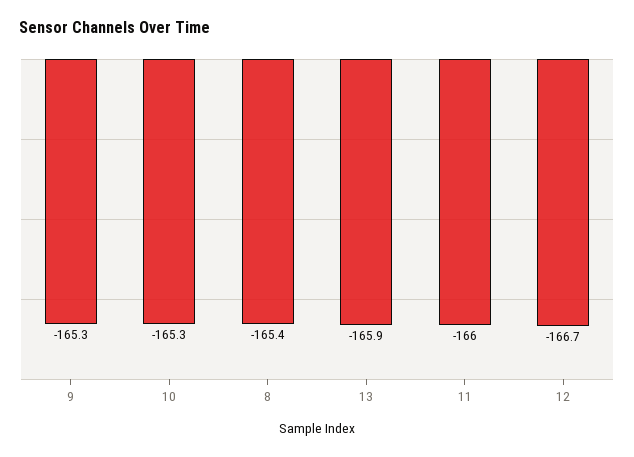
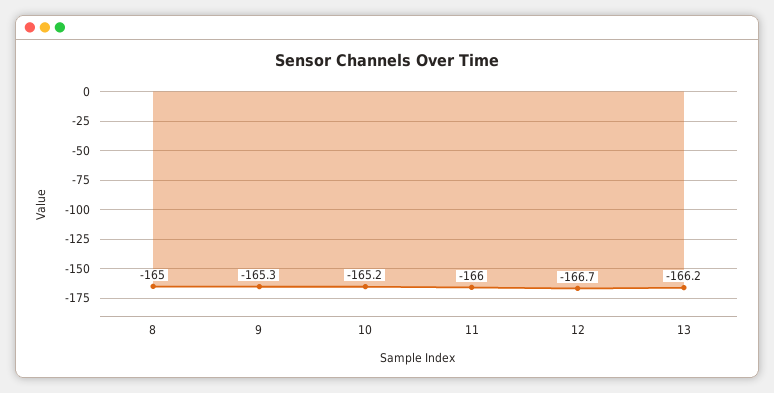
  {
    "9": -165.3,
-   "10": -165.3,
+   "10": -165.2,
-   "8": -165.4,
+   "8": -165,
-   "13": -165.9,
+   "13": -166.2,
    "11": -166,
    "12": -166.7
  }

